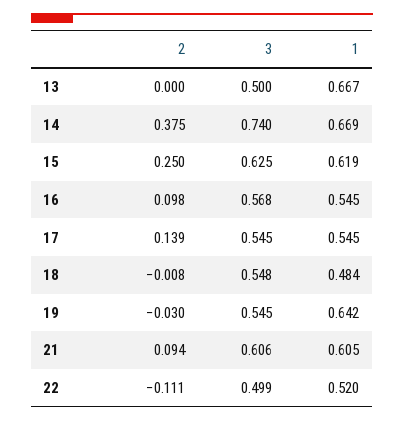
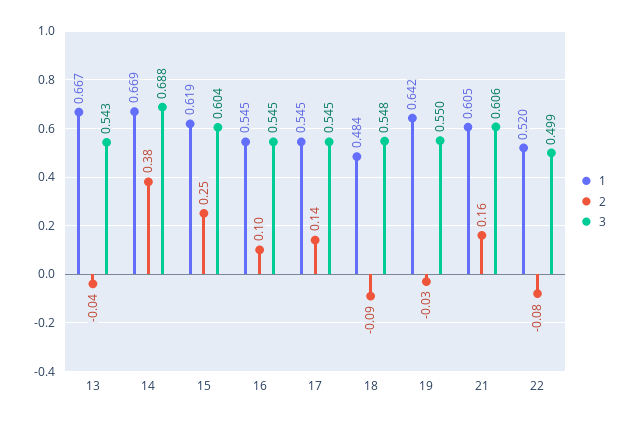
  {
    "2": {
-     "13": 0,
+     "13": -0.04,
      "14": 0.375,
      "15": 0.25,
      "16": 0.098,
      "17": 0.139,
-     "18": -0.008,
+     "18": -0.09,
      "19": -0.03,
-     "21": 0.094,
+     "21": 0.16,
-     "22": -0.111
+     "22": -0.08
    },
    "3": {
-     "13": 0.5,
+     "13": 0.543,
-     "14": 0.74,
+     "14": 0.688,
-     "15": 0.625,
+     "15": 0.604,
-     "16": 0.568,
+     "16": 0.545,
      "17": 0.545,
      "18": 0.548,
-     "19": 0.545,
+     "19": 0.55,
      "21": 0.606,
      "22": 0.499
    },
    "1": {
      "13": 0.667,
      "14": 0.669,
      "15": 0.619,
      "16": 0.545,
      "17": 0.545,
      "18": 0.484,
      "19": 0.642,
      "21": 0.605,
      "22": 0.52
    }
  }

